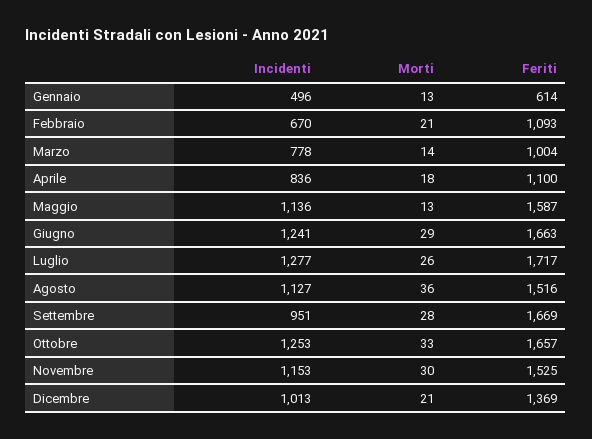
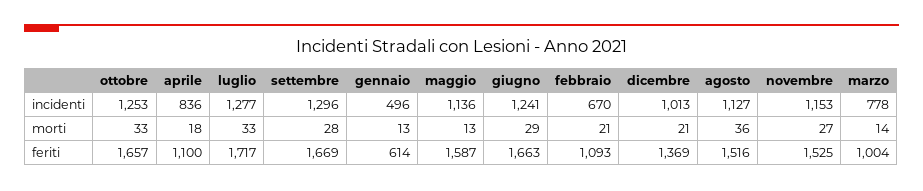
  {
    "Incidenti": {
      "Gennaio": 496,
      "Febbraio": 670,
      "Marzo": 778,
      "Aprile": 836,
      "Maggio": 1136,
      "Giugno": 1241,
      "Luglio": 1277,
      "Agosto": 1127,
-     "Settembre": 951,
+     "Settembre": 1296,
      "Ottobre": 1253,
      "Novembre": 1153,
      "Dicembre": 1013
    },
    "Morti": {
      "Gennaio": 13,
      "Febbraio": 21,
      "Marzo": 14,
      "Aprile": 18,
      "Maggio": 13,
      "Giugno": 29,
-     "Luglio": 26,
+     "Luglio": 33,
      "Agosto": 36,
      "Settembre": 28,
      "Ottobre": 33,
-     "Novembre": 30,
+     "Novembre": 27,
      "Dicembre": 21
    },
    "Feriti": {
      "Gennaio": 614,
      "Febbraio": 1093,
      "Marzo": 1004,
      "Aprile": 1100,
      "Maggio": 1587,
      "Giugno": 1663,
      "Luglio": 1717,
      "Agosto": 1516,
      "Settembre": 1669,
      "Ottobre": 1657,
      "Novembre": 1525,
      "Dicembre": 1369
    }
  }

